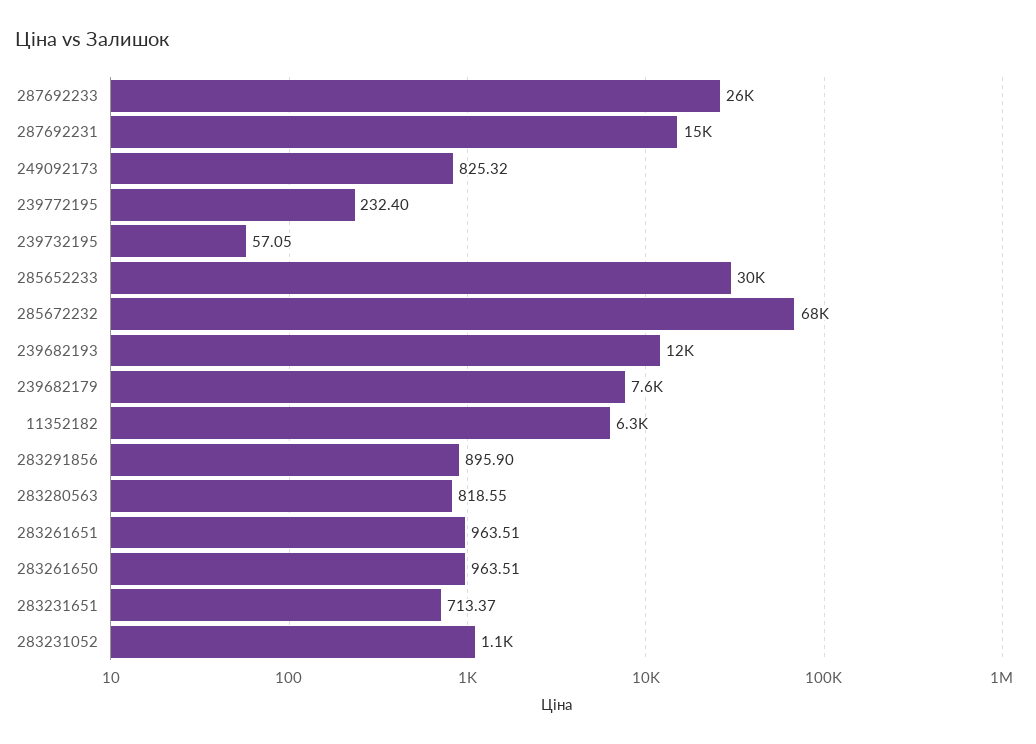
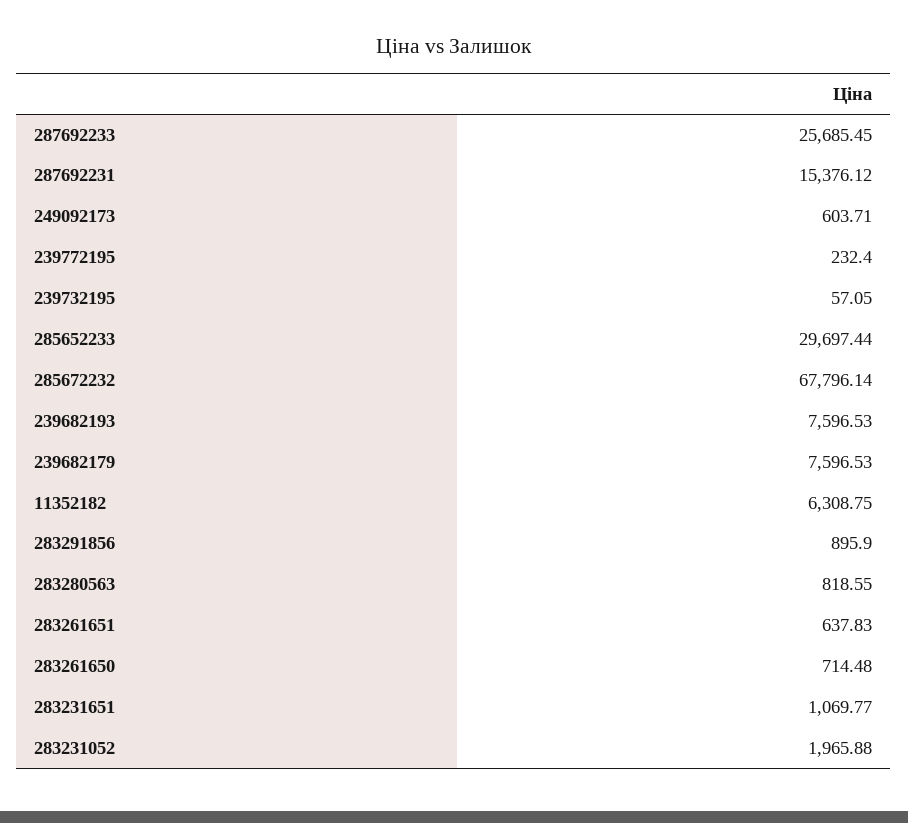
  {
    "287692233": 25685.45,
    "287692231": 15376.12,
-   "249092173": 825.32,
+   "249092173": 603.71,
    "239772195": 232.4,
    "239732195": 57.05,
    "285652233": 29697.44,
    "285672232": 67796.14,
-   "239682193": 12000,
+   "239682193": 7596.53,
    "239682179": 7596.53,
    "11352182": 6308.75,
    "283291856": 895.9,
    "283280563": 818.55,
-   "283261651": 963.51,
+   "283261651": 637.83,
-   "283261650": 963.51,
+   "283261650": 714.48,
-   "283231651": 713.37,
+   "283231651": 1069.77,
-   "283231052": 1100
+   "283231052": 1965.88
  }

